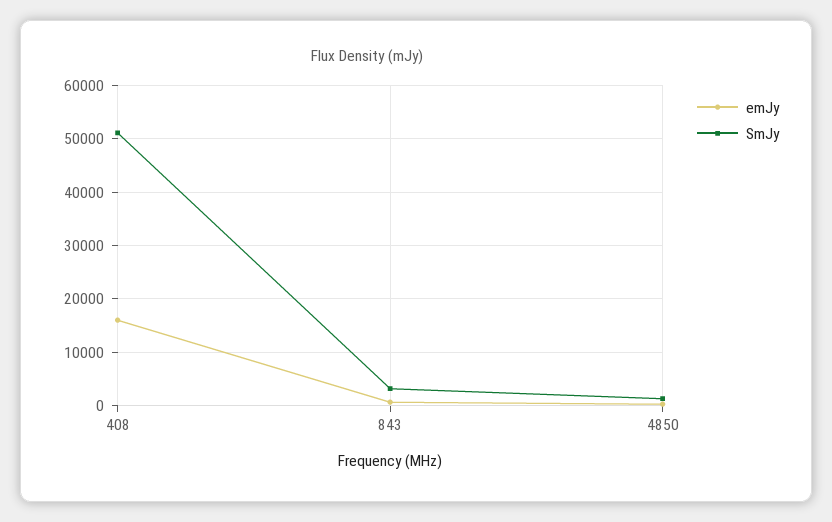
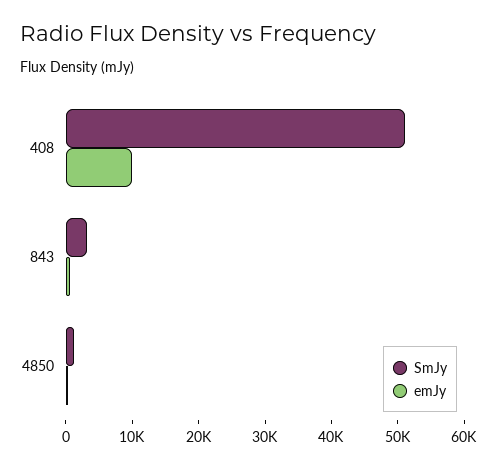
  {
    "emJy": {
-     "408": 16000,
+     "408": 10000,
      "843": 0,
      "4850": 0
    },
    "SmJy": {
      "408": 52000,
      "843": 4000,
      "4850": 2000
    }
  }

